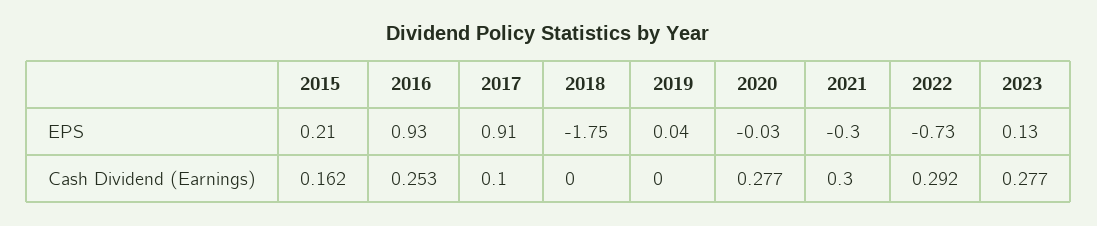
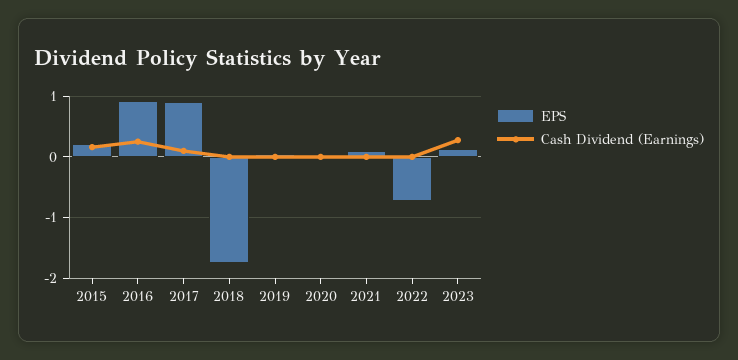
  {
    "EPS": {
      "2015": 0.21,
      "2016": 0.93,
      "2017": 0.91,
      "2018": -1.75,
      "2019": 0.04,
      "2020": -0.03,
-     "2021": -0.3,
+     "2021": 0.1,
      "2022": -0.73,
      "2023": 0.13
    },
    "Cash Dividend (Earnings)": {
      "2015": 0.162,
      "2016": 0.253,
      "2017": 0.1,
      "2018": 0,
      "2019": 0,
-     "2020": 0.277,
+     "2020": 0,
-     "2021": 0.3,
+     "2021": 0,
-     "2022": 0.292,
+     "2022": 0,
      "2023": 0.277
    }
  }

